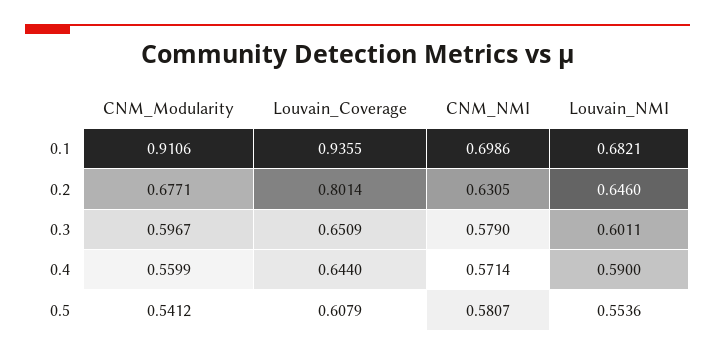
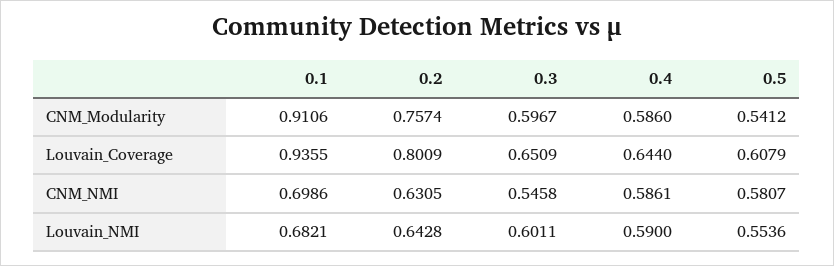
  {
    "CNM_Modularity": {
      "0.1": 0.9106,
-     "0.2": 0.6771,
+     "0.2": 0.7574,
      "0.3": 0.5967,
-     "0.4": 0.5599,
+     "0.4": 0.586,
      "0.5": 0.5412
    },
    "Louvain_Coverage": {
      "0.1": 0.9355,
-     "0.2": 0.8014,
+     "0.2": 0.8009,
      "0.3": 0.6509,
      "0.4": 0.644,
      "0.5": 0.6079
    },
    "CNM_NMI": {
      "0.1": 0.6986,
      "0.2": 0.6305,
-     "0.3": 0.579,
+     "0.3": 0.5458,
-     "0.4": 0.5714,
+     "0.4": 0.5861,
      "0.5": 0.5807
    },
    "Louvain_NMI": {
      "0.1": 0.6821,
-     "0.2": 0.646,
+     "0.2": 0.6428,
      "0.3": 0.6011,
      "0.4": 0.59,
      "0.5": 0.5536
    }
  }

